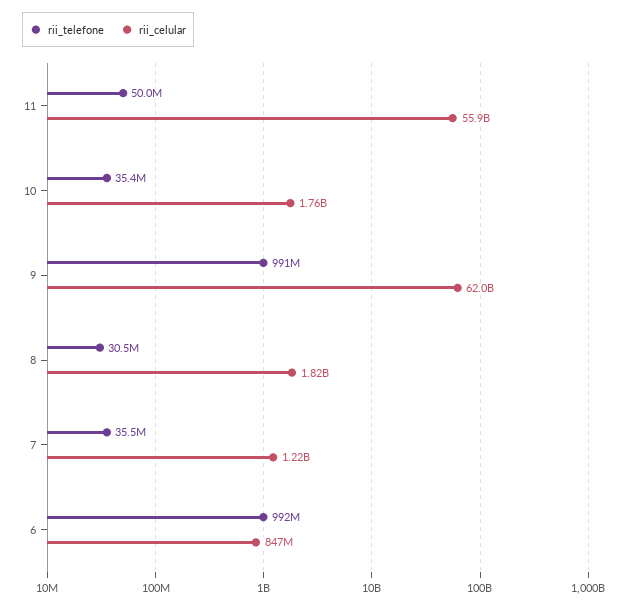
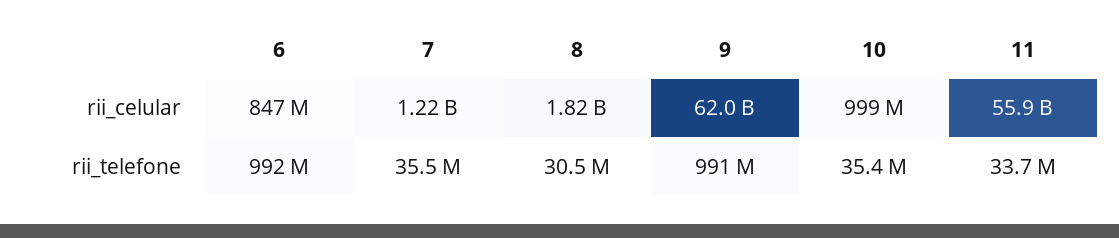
  {
    "rii_telefone": {
-     "11": 50000000,
+     "11": 33700000,
      "10": 35400000,
      "9": 991000000,
      "8": 30500000,
      "7": 35500000,
      "6": 992000000
    },
    "rii_celular": {
      "11": 55900000000,
-     "10": 1760000000,
+     "10": 999000000,
      "9": 62000000000,
      "8": 1820000000,
      "7": 1220000000,
      "6": 847000000
    }
  }

